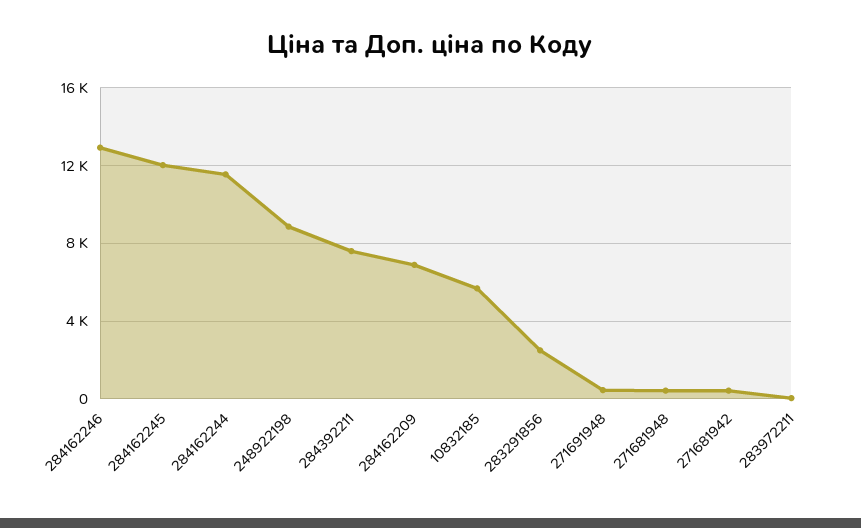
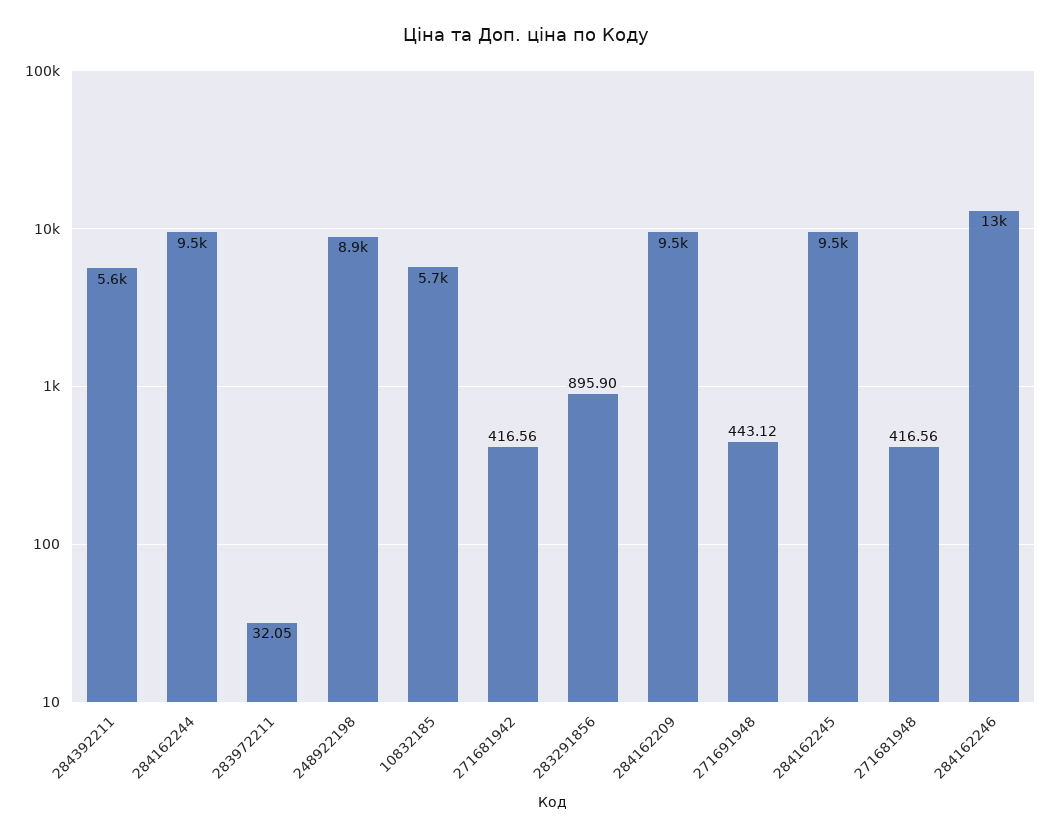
  {
    "284162246": 13000,
-   "284162245": 12000,
+   "284162245": 9500,
-   "284162244": 11500,
+   "284162244": 9500,
    "248922198": 8900,
-   "284392211": 7500,
+   "284392211": 5600,
-   "284162209": 7000,
+   "284162209": 9500,
    "10832185": 5700,
-   "283291856": 2500,
+   "283291856": 895.9,
    "271691948": 443.12,
    "271681948": 416.56,
    "271681942": 416.56,
    "283972211": 32.05
  }

